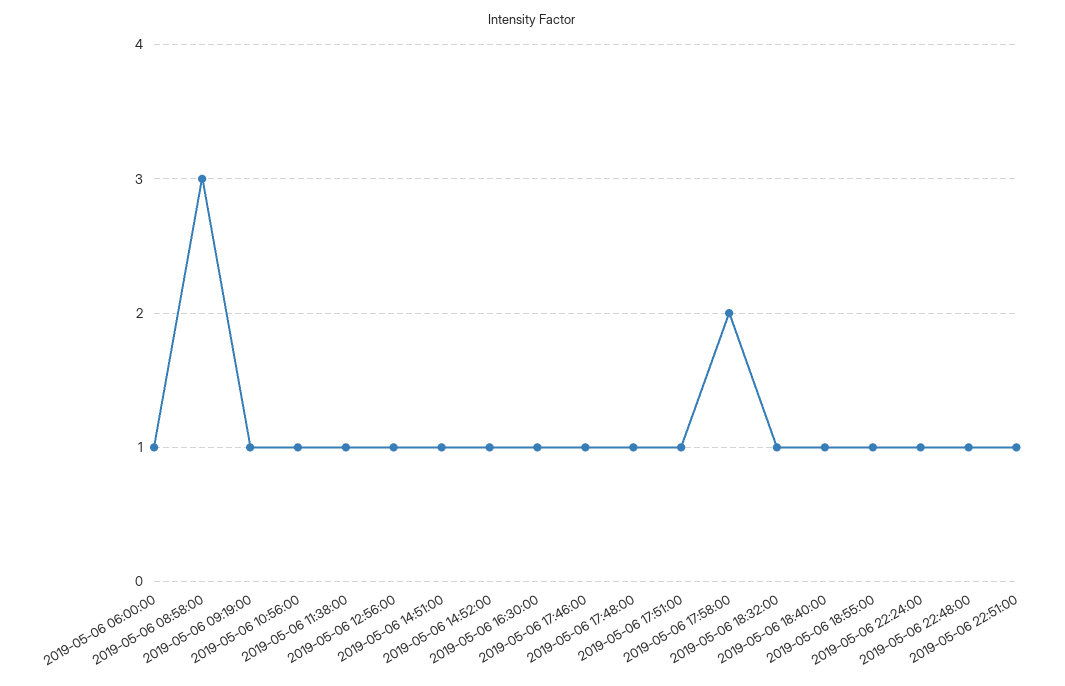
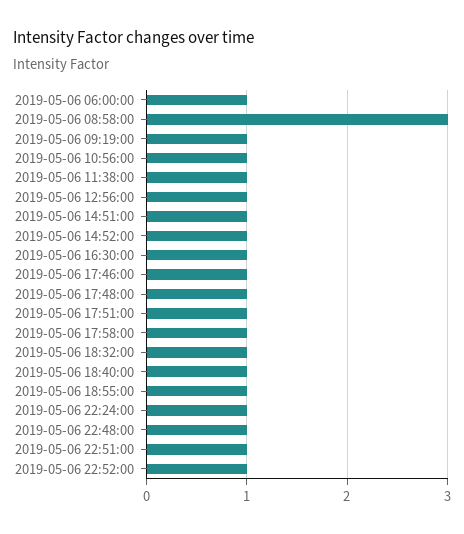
  {
    "2019-05-06 06:00:00": 1,
    "2019-05-06 08:58:00": 3,
    "2019-05-06 09:19:00": 1,
    "2019-05-06 10:56:00": 1,
    "2019-05-06 11:38:00": 1,
    "2019-05-06 12:56:00": 1,
    "2019-05-06 14:51:00": 1,
    "2019-05-06 14:52:00": 1,
    "2019-05-06 16:30:00": 1,
    "2019-05-06 17:46:00": 1,
    "2019-05-06 17:48:00": 1,
    "2019-05-06 17:51:00": 1,
-   "2019-05-06 17:58:00": 2,
+   "2019-05-06 17:58:00": 1,
    "2019-05-06 18:32:00": 1,
    "2019-05-06 18:40:00": 1,
    "2019-05-06 18:55:00": 1,
    "2019-05-06 22:24:00": 1,
    "2019-05-06 22:48:00": 1,
-   "2019-05-06 22:51:00": 1
+   "2019-05-06 22:51:00": 1,
+   "2019-05-06 22:52:00": 1
  }

